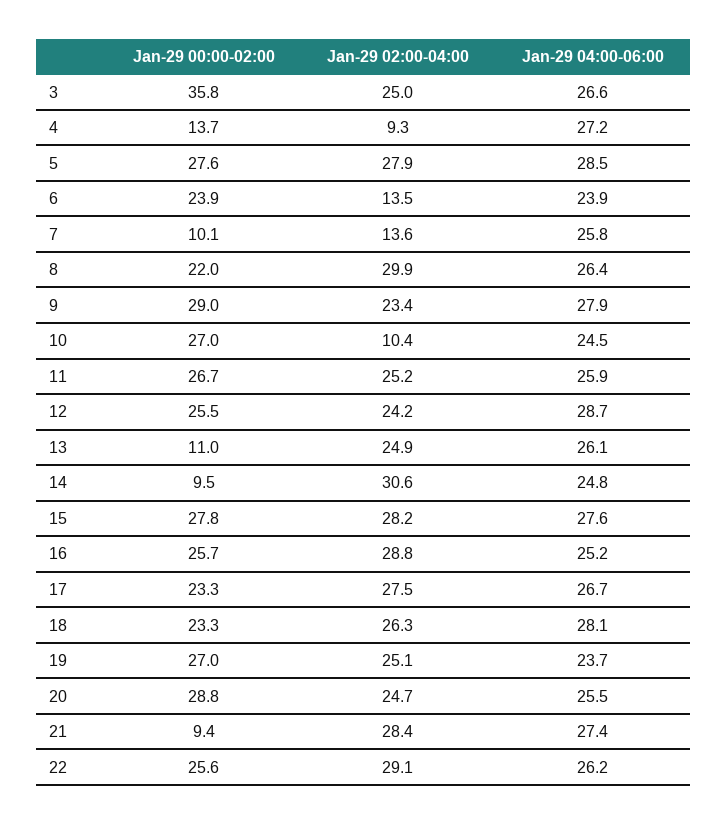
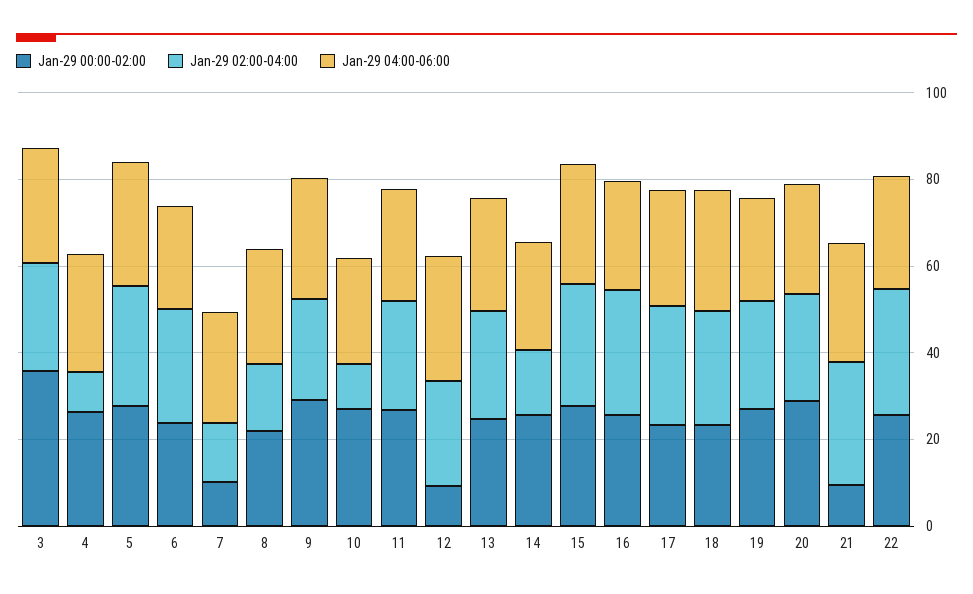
  {
    "Jan-29 00:00-02:00": {
      "3": 35.8,
-     "4": 13.7,
+     "4": 25,
      "5": 27.6,
      "6": 23.9,
      "7": 10.1,
      "8": 22,
      "9": 29,
      "10": 27,
      "11": 26.7,
-     "12": 25.5,
+     "12": 10,
-     "13": 11,
+     "13": 25,
-     "14": 9.5,
+     "14": 25,
      "15": 27.8,
      "16": 25.7,
      "17": 23.3,
      "18": 23.3,
      "19": 27,
      "20": 28.8,
      "21": 9.4,
      "22": 25.6
    },
    "Jan-29 02:00-04:00": {
      "3": 25,
      "4": 9.3,
      "5": 27.9,
-     "6": 13.5,
+     "6": 25,
      "7": 13.6,
-     "8": 29.9,
+     "8": 15,
      "9": 23.4,
      "10": 10.4,
      "11": 25.2,
      "12": 24.2,
      "13": 24.9,
-     "14": 30.6,
+     "14": 15,
      "15": 28.2,
      "16": 28.8,
      "17": 27.5,
      "18": 26.3,
      "19": 25.1,
      "20": 24.7,
      "21": 28.4,
      "22": 29.1
    },
    "Jan-29 04:00-06:00": {
      "3": 26.6,
      "4": 27.2,
      "5": 28.5,
      "6": 23.9,
      "7": 25.8,
      "8": 26.4,
      "9": 27.9,
      "10": 24.5,
      "11": 25.9,
      "12": 28.7,
      "13": 26.1,
      "14": 24.8,
      "15": 27.6,
      "16": 25.2,
      "17": 26.7,
      "18": 28.1,
      "19": 23.7,
      "20": 25.5,
      "21": 27.4,
      "22": 26.2
    }
  }

